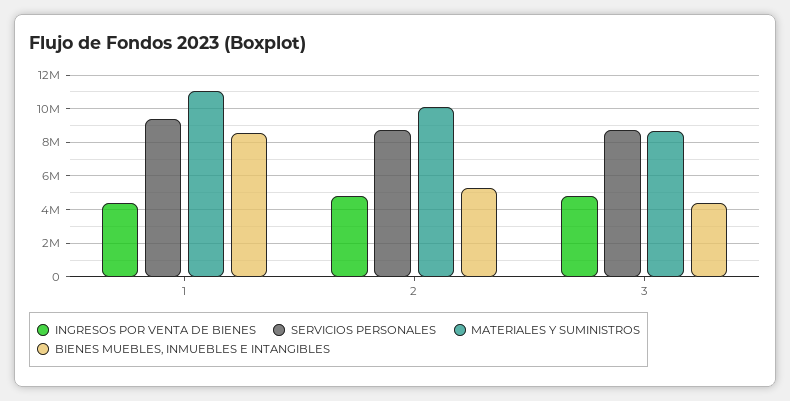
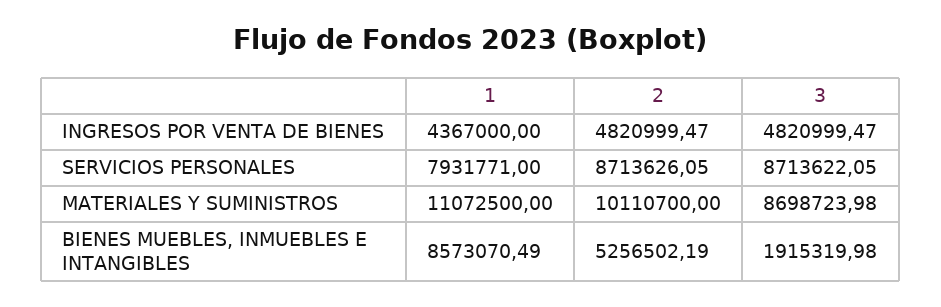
  {
    "INGRESOS POR VENTA DE BIENES": {
      "1": 4367000,
      "2": 4820999.47,
      "3": 4820999.47
    },
    "SERVICIOS PERSONALES": {
-     "1": 9500000,
+     "1": 7931771,
      "2": 8713626.05,
      "3": 8713622.05
    },
    "MATERIALES Y SUMINISTROS": {
      "1": 11072500,
      "2": 10110700,
      "3": 8698723.98
    },
    "BIENES MUEBLES, INMUEBLES E INTANGIBLES": {
      "1": 8573070.49,
      "2": 5256502.19,
-     "3": 4500000
+     "3": 1915319.98
    }
  }

